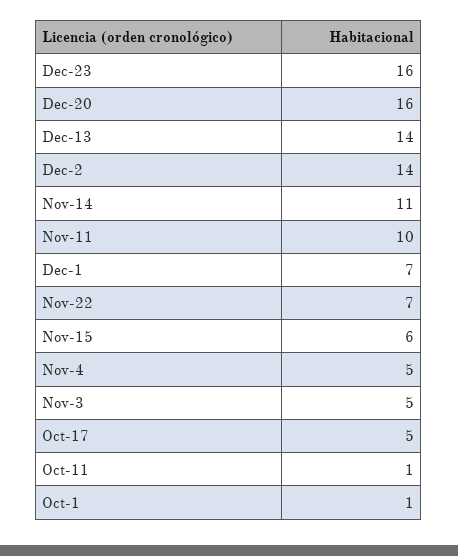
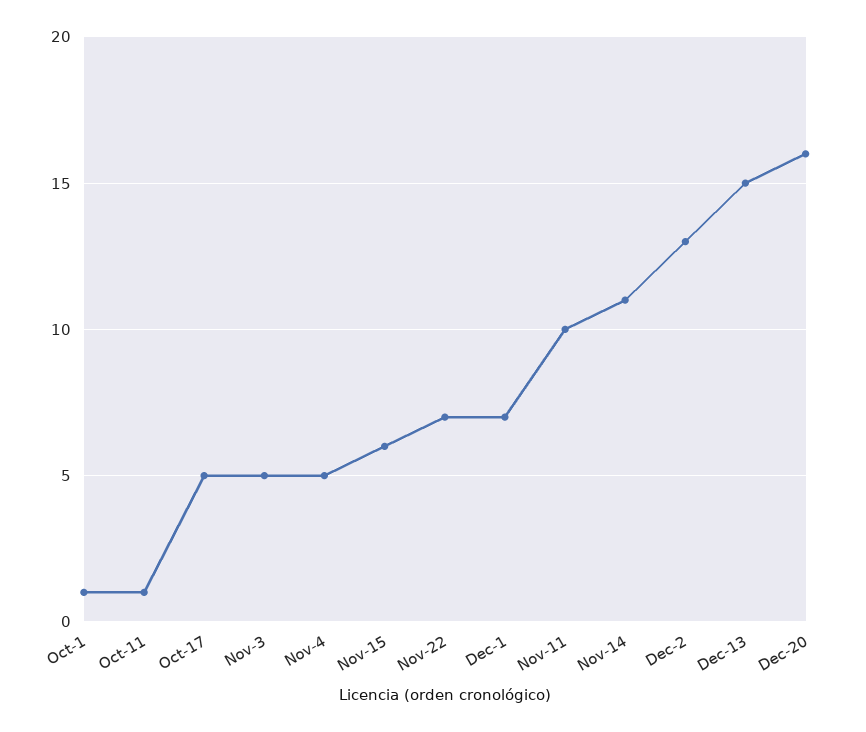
  {
-   "Dec-23": 16,
    "Dec-20": 16,
-   "Dec-13": 14,
+   "Dec-13": 15,
-   "Dec-2": 14,
+   "Dec-2": 13,
    "Nov-14": 11,
    "Nov-11": 10,
    "Dec-1": 7,
    "Nov-22": 7,
    "Nov-15": 6,
    "Nov-4": 5,
    "Nov-3": 5,
    "Oct-17": 5,
    "Oct-11": 1,
    "Oct-1": 1
  }

